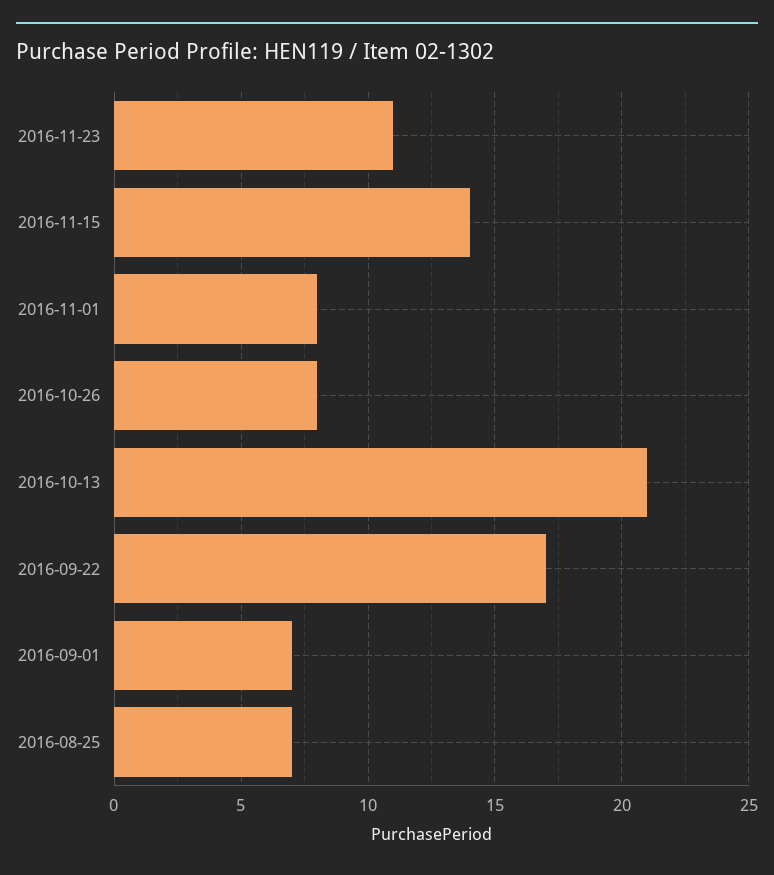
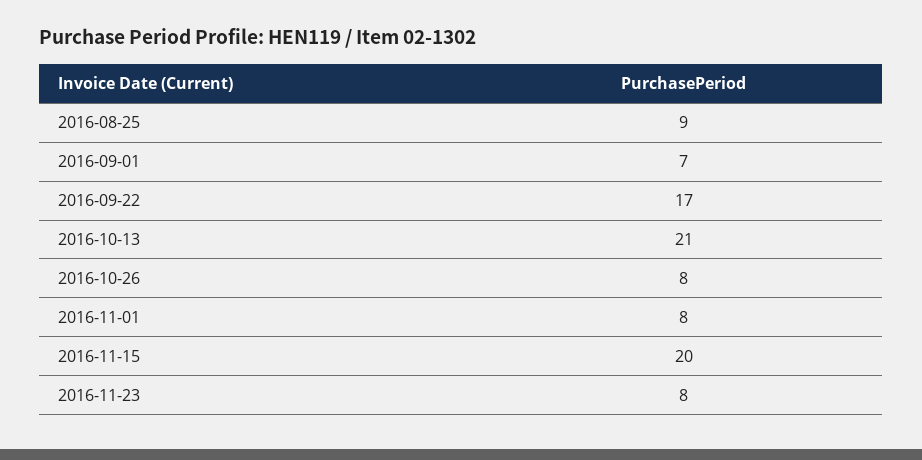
  {
-   "2016-11-23": 11,
+   "2016-11-23": 8,
-   "2016-11-15": 14,
+   "2016-11-15": 20,
    "2016-11-01": 8,
    "2016-10-26": 8,
    "2016-10-13": 21,
    "2016-09-22": 17,
    "2016-09-01": 7,
-   "2016-08-25": 7
+   "2016-08-25": 9
  }

